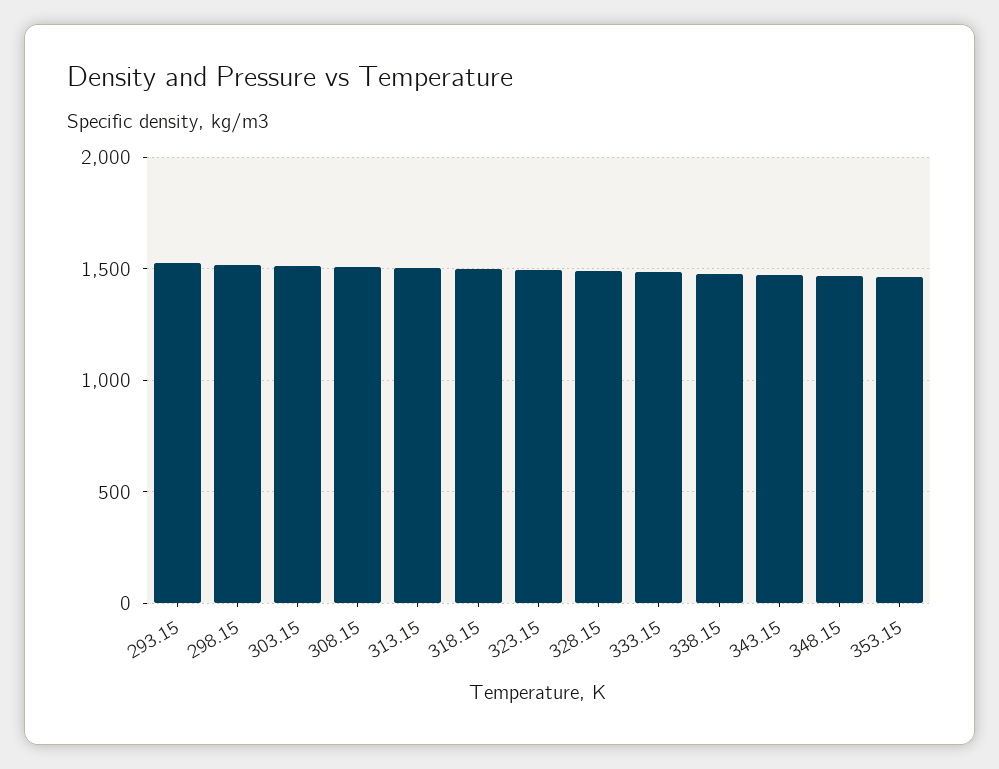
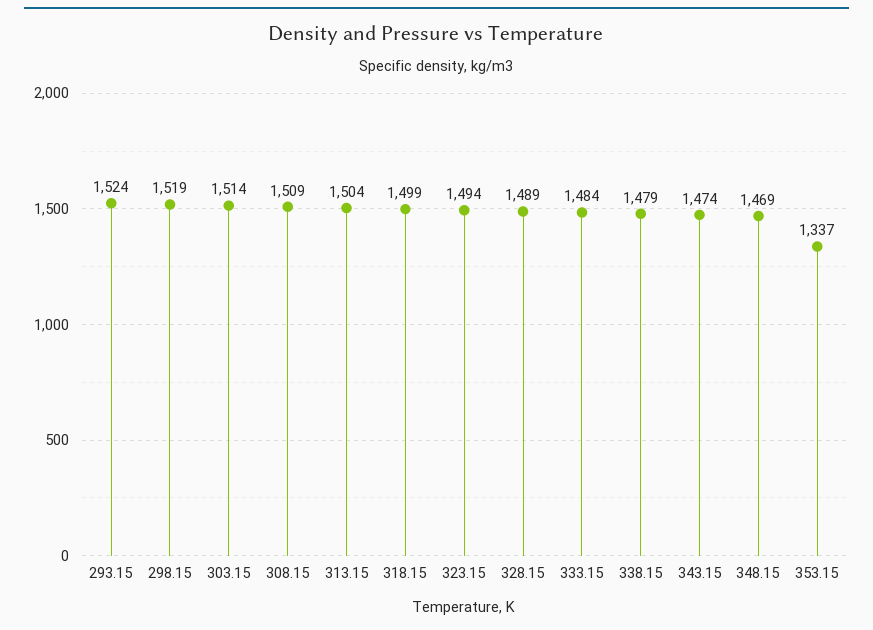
  {
    "293.15": 1524,
    "298.15": 1519,
    "303.15": 1514,
    "308.15": 1509,
    "313.15": 1504,
    "318.15": 1499,
    "323.15": 1494,
    "328.15": 1489,
    "333.15": 1484,
    "338.15": 1479,
    "343.15": 1474,
    "348.15": 1469,
-   "353.15": 1450
+   "353.15": 1337
  }

